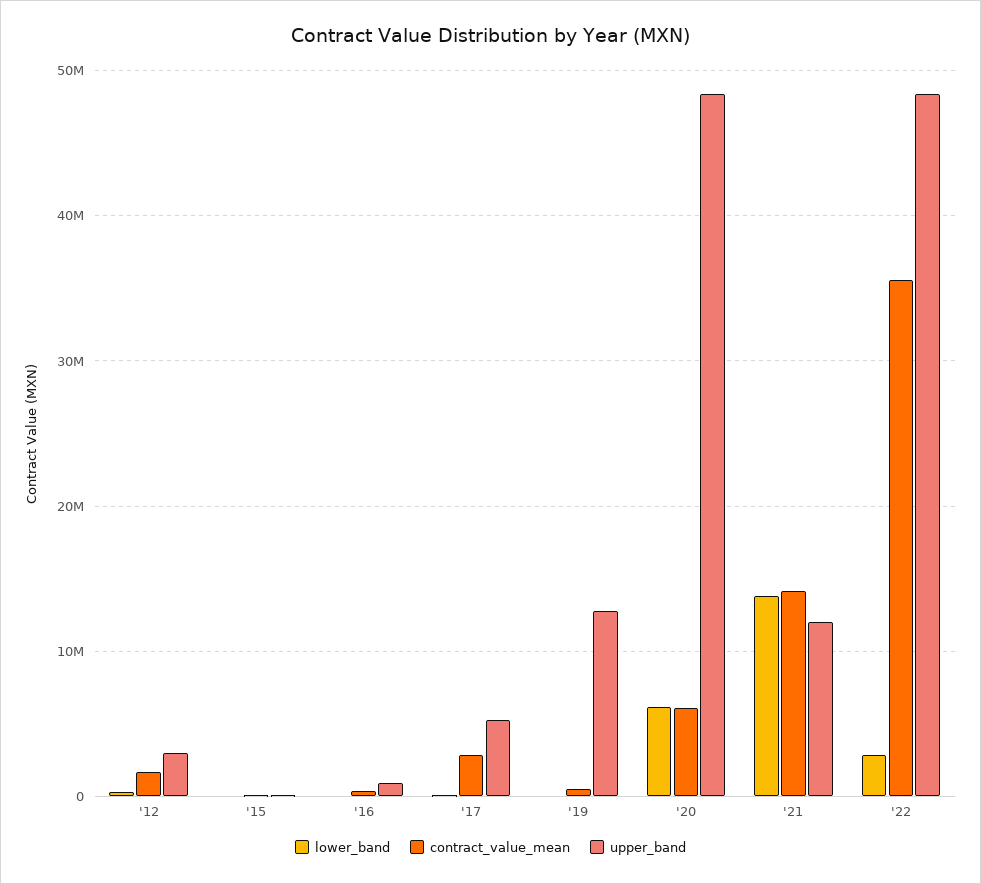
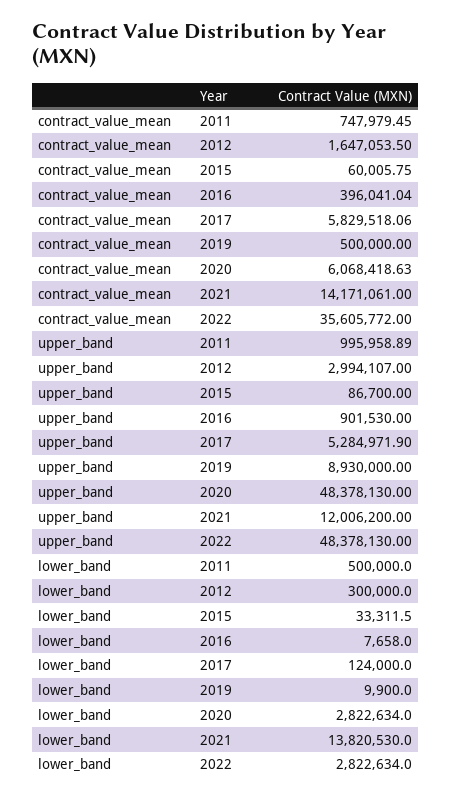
  {
    "lower_band": {
      "'12": 300000,
      "'15": 33311.5,
      "'16": 7658,
      "'17": 124000,
      "'19": 9900,
-     "'20": 6000000,
+     "'20": 2822634,
      "'21": 13820530,
-     "'22": 2822634
+     "'22": 2822634,
+     "2011": 500000
    },
    "contract_value_mean": {
      "'12": 1647053.5,
      "'15": 60005.75,
      "'16": 396041.04,
-     "'17": 3000000,
+     "'17": 5829518.06,
      "'19": 500000,
      "'20": 6068418.63,
      "'21": 14171061,
-     "'22": 35605772
+     "'22": 35605772,
+     "2011": 747979.45
    },
    "upper_band": {
      "'12": 2994107,
      "'15": 86700,
      "'16": 901530,
      "'17": 5284971.9,
-     "'19": 13000000,
+     "'19": 8930000,
      "'20": 48378130,
      "'21": 12006200,
-     "'22": 48378130
+     "'22": 48378130,
+     "2011": 995958.89
    }
  }

